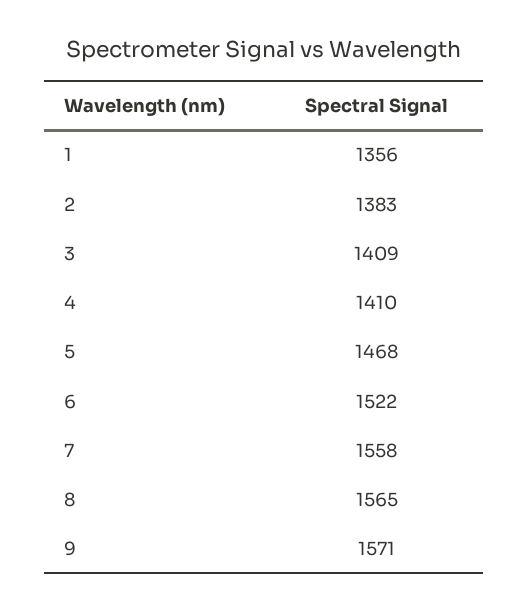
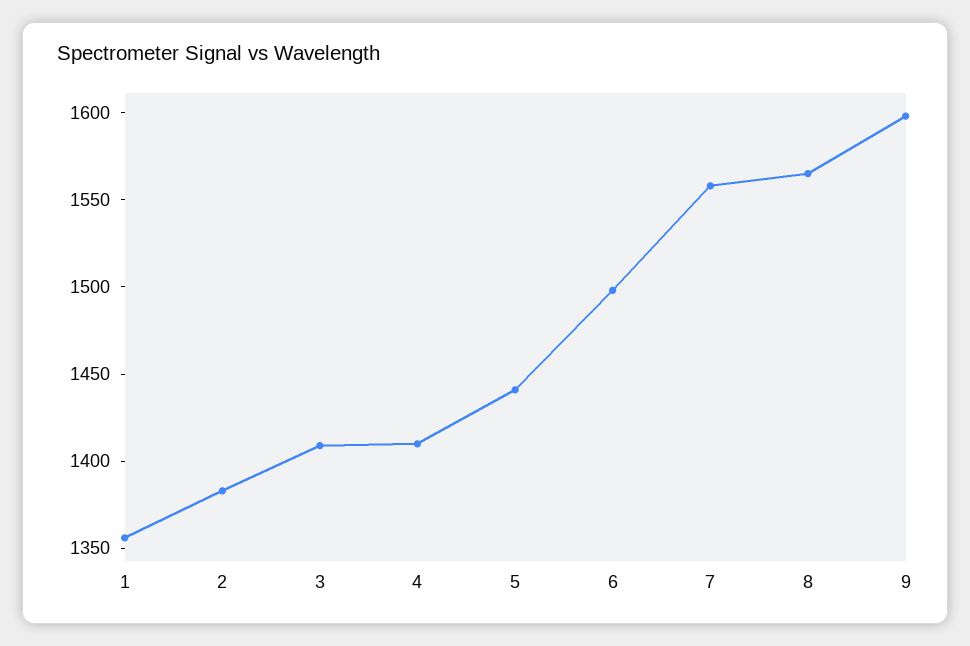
  {
    "1": 1356,
    "2": 1383,
    "3": 1409,
    "4": 1410,
-   "5": 1468,
+   "5": 1440,
-   "6": 1522,
+   "6": 1500,
    "7": 1558,
    "8": 1565,
-   "9": 1571
+   "9": 1600
  }

